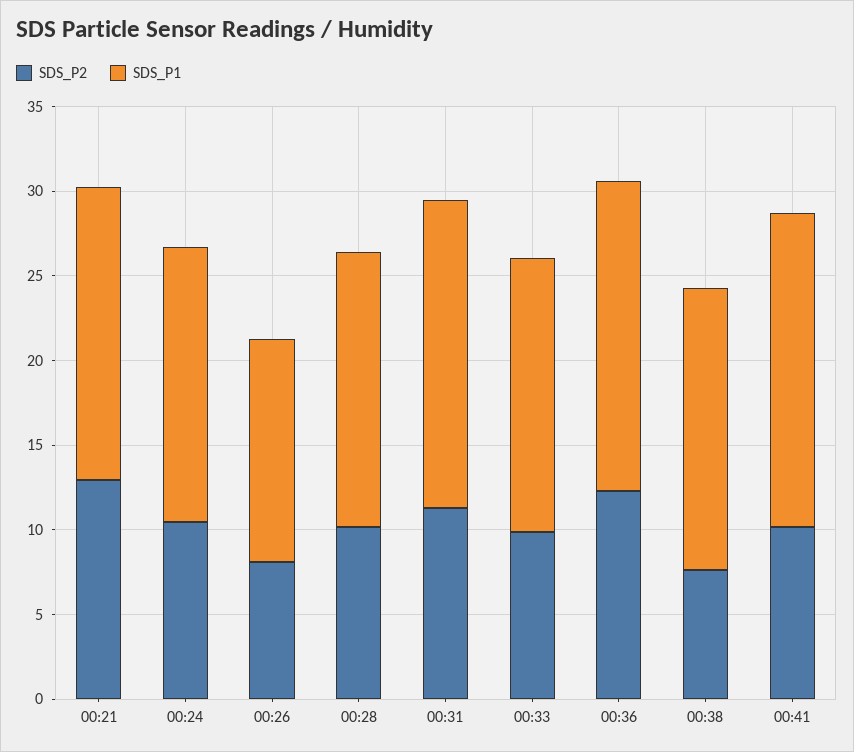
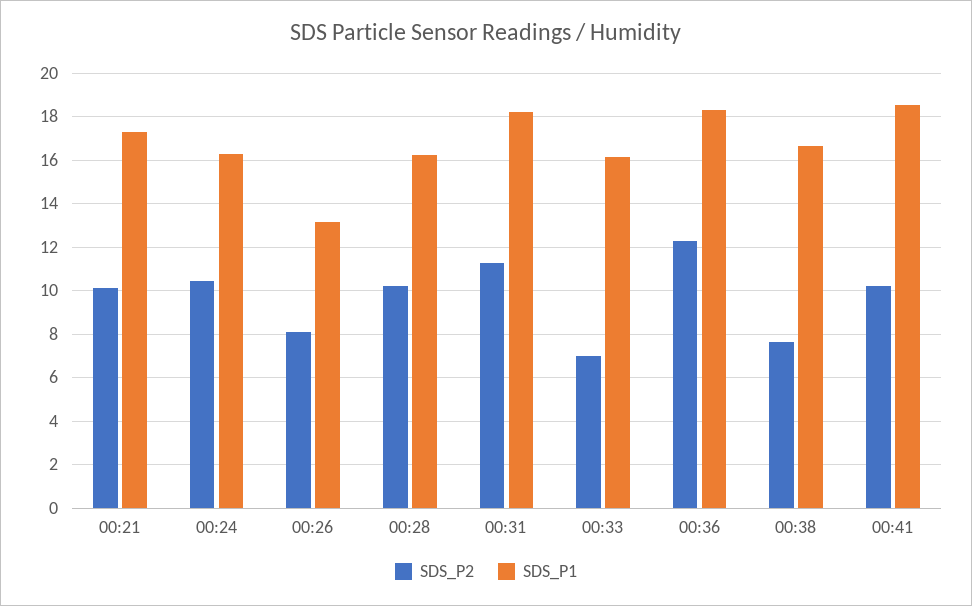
  {
    "SDS_P2": {
-     "00:21": 13,
+     "00:21": 10,
      "00:24": 10.5,
      "00:26": 8,
      "00:28": 10,
      "00:31": 11.5,
-     "00:33": 10,
+     "00:33": 7,
      "00:36": 12.5,
      "00:38": 7.5,
      "00:41": 10
    },
    "SDS_P1": {
      "00:21": 17.5,
      "00:24": 16.5,
      "00:26": 13,
      "00:28": 16,
      "00:31": 18,
      "00:33": 16,
      "00:36": 18.5,
      "00:38": 16.5,
      "00:41": 18.5
    }
  }

